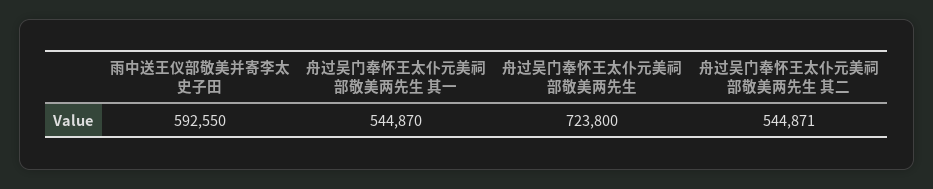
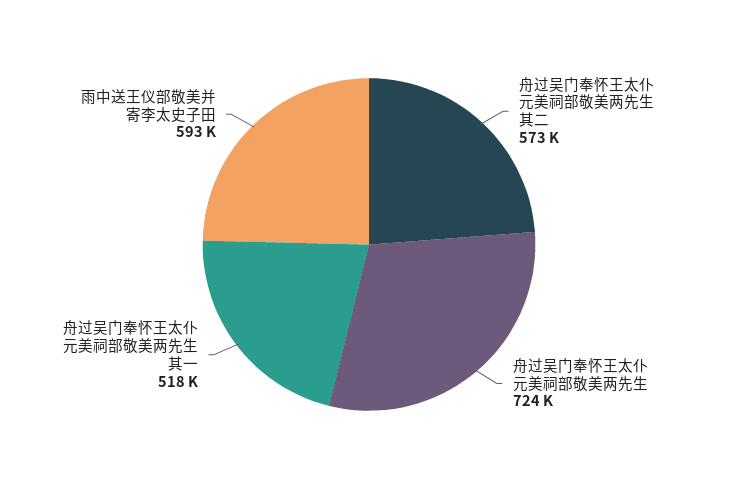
  {
    "雨中送王仪部敬美并寄李太史子田": 592550,
-   "舟过吴门奉怀王太仆元美祠部敬美两先生 其一": 544870,
+   "舟过吴门奉怀王太仆元美祠部敬美两先生 其一": 518000,
    "舟过吴门奉怀王太仆元美祠部敬美两先生": 723800,
-   "舟过吴门奉怀王太仆元美祠部敬美两先生 其二": 544871
+   "舟过吴门奉怀王太仆元美祠部敬美两先生 其二": 573000
  }

